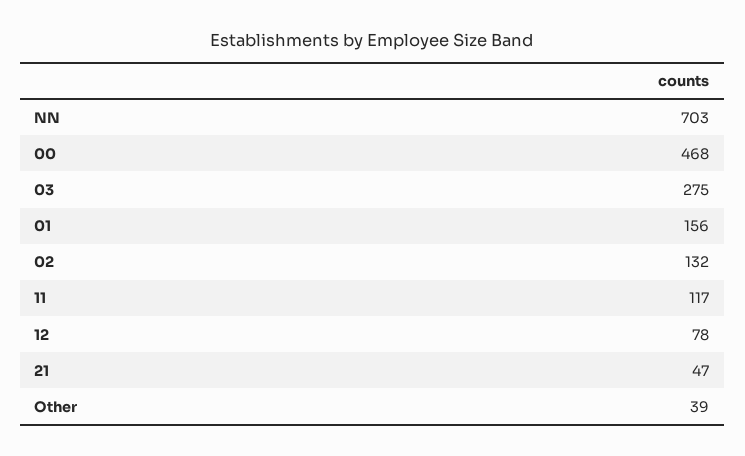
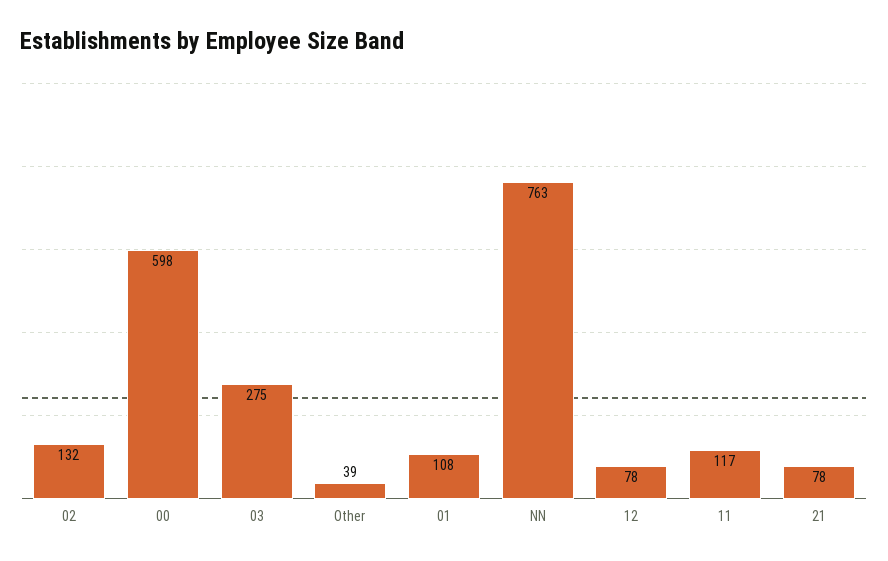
  {
-   "NN": 703,
+   "NN": 763,
-   "00": 468,
+   "00": 598,
    "03": 275,
-   "01": 156,
+   "01": 108,
    "02": 132,
    "11": 117,
    "12": 78,
-   "21": 47,
+   "21": 78,
    "Other": 39
  }

